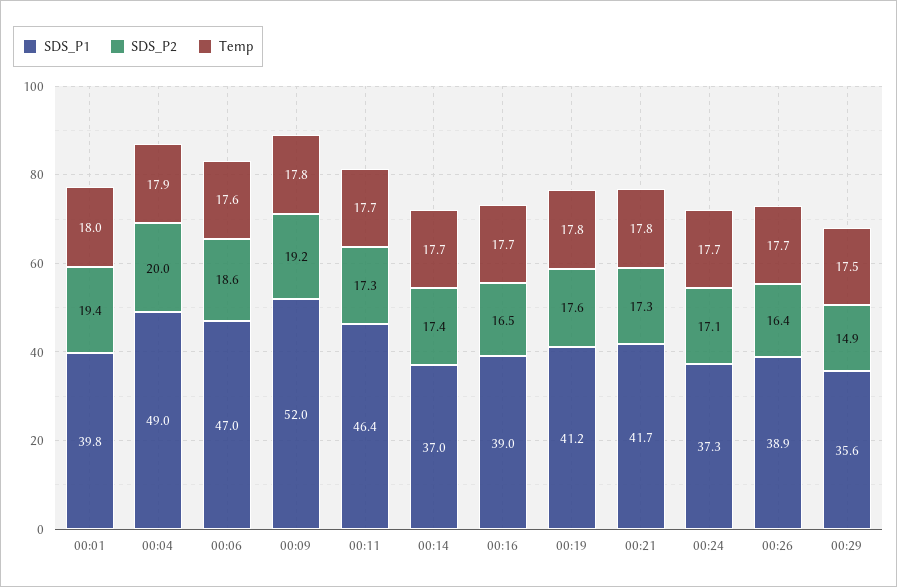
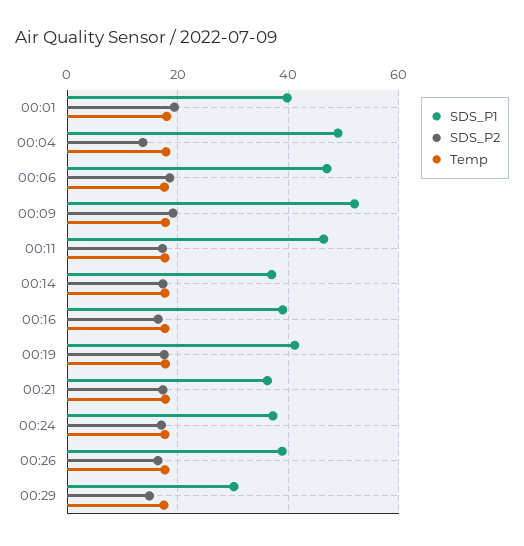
  {
    "SDS_P1": {
      "00:01": 39.8,
      "00:04": 49,
      "00:06": 47,
      "00:09": 52,
      "00:11": 46.4,
      "00:14": 37,
      "00:16": 39,
      "00:19": 41.2,
-     "00:21": 41.7,
+     "00:21": 36,
      "00:24": 37.3,
      "00:26": 38.9,
-     "00:29": 35.6
+     "00:29": 30
    },
    "SDS_P2": {
      "00:01": 19.4,
-     "00:04": 20,
+     "00:04": 14,
      "00:06": 18.6,
      "00:09": 19.2,
      "00:11": 17.3,
      "00:14": 17.4,
      "00:16": 16.5,
      "00:19": 17.6,
      "00:21": 17.3,
      "00:24": 17.1,
      "00:26": 16.4,
      "00:29": 14.9
    },
    "Temp": {
      "00:01": 18,
      "00:04": 17.9,
      "00:06": 17.6,
      "00:09": 17.8,
      "00:11": 17.7,
      "00:14": 17.7,
      "00:16": 17.7,
      "00:19": 17.8,
      "00:21": 17.8,
      "00:24": 17.7,
      "00:26": 17.7,
      "00:29": 17.5
    }
  }

